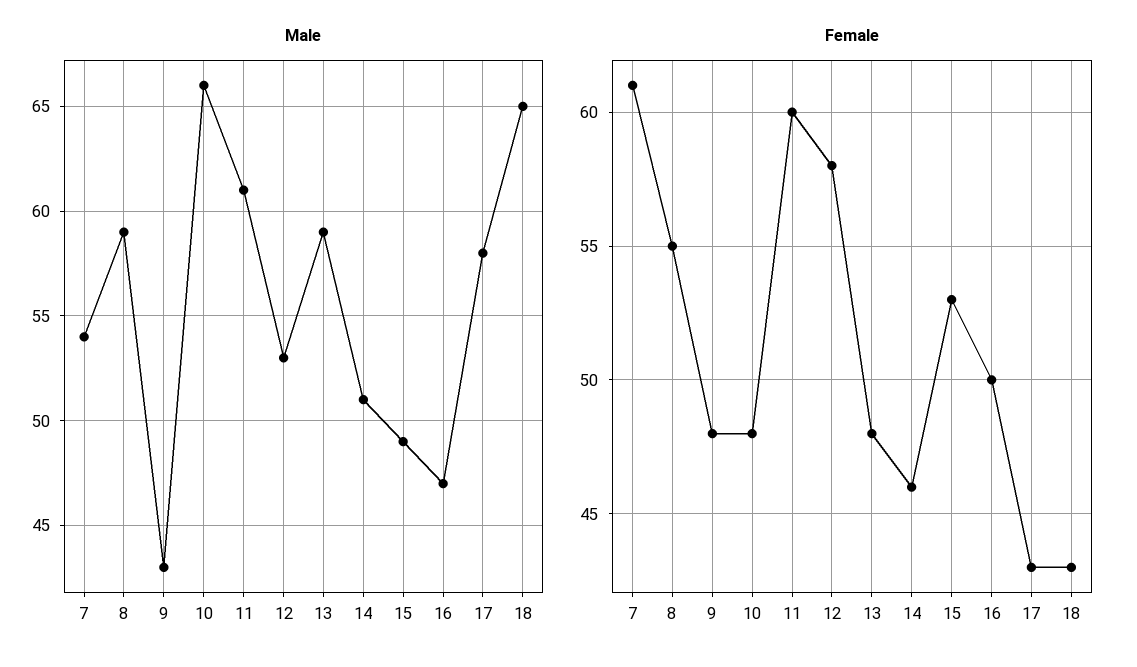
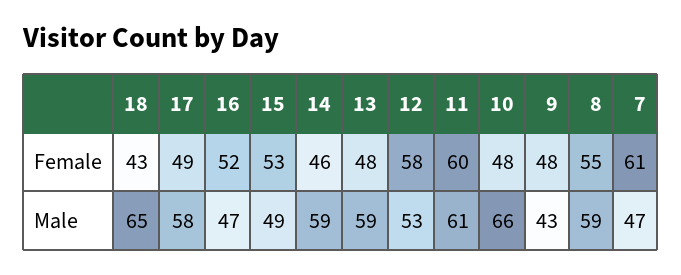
  {
    "Male": {
-     "7": 54,
+     "7": 47,
      "8": 59,
      "9": 43,
      "10": 66,
      "11": 61,
      "12": 53,
      "13": 59,
-     "14": 51,
+     "14": 59,
      "15": 49,
      "16": 47,
      "17": 58,
      "18": 65
    },
    "Female": {
      "7": 61,
      "8": 55,
      "9": 48,
      "10": 48,
      "11": 60,
      "12": 58,
      "13": 48,
      "14": 46,
      "15": 53,
-     "16": 50,
+     "16": 52,
-     "17": 43,
+     "17": 49,
      "18": 43
    }
  }

